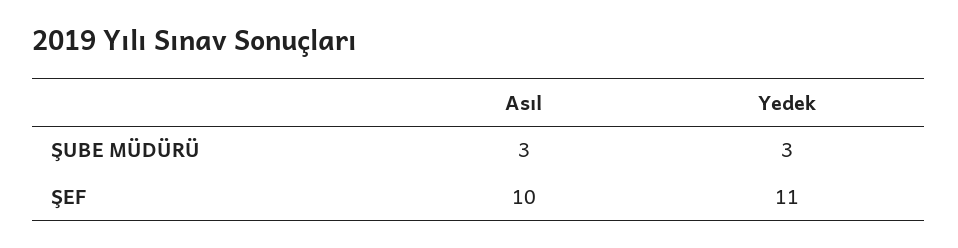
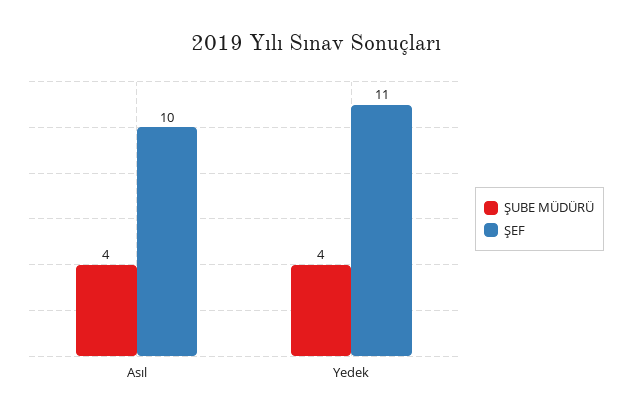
  {
    "ŞUBE MÜDÜRÜ": {
-     "Asıl": 3,
+     "Asıl": 4,
-     "Yedek": 3
+     "Yedek": 4
    },
    "ŞEF": {
      "Asıl": 10,
      "Yedek": 11
    }
  }

